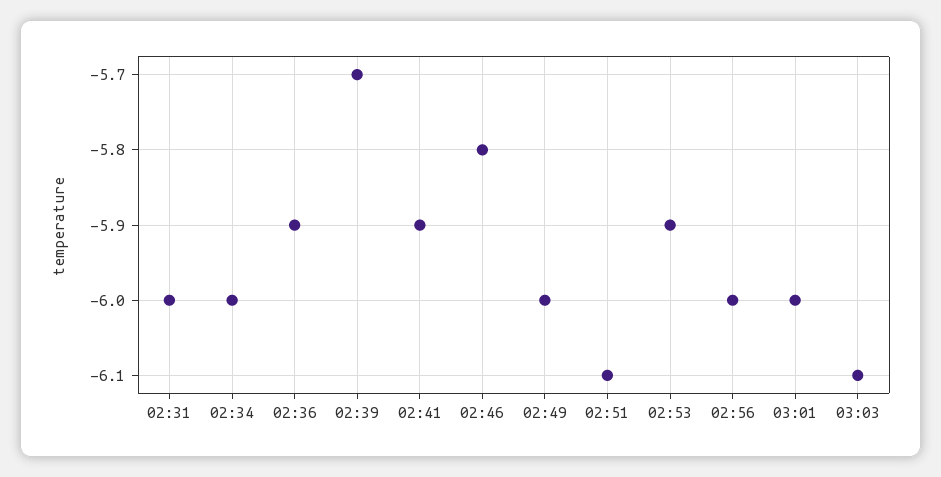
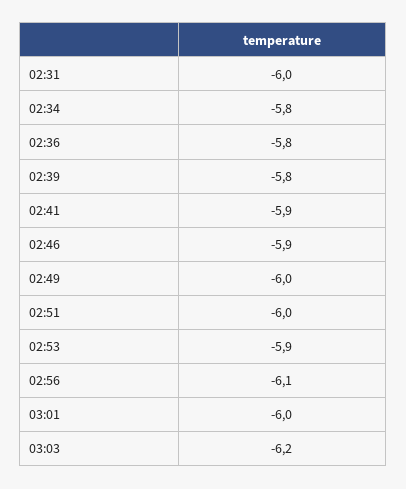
  {
    "02:31": -6,
-   "02:34": -6,
+   "02:34": -5.8,
-   "02:36": -5.9,
+   "02:36": -5.8,
-   "02:39": -5.7,
+   "02:39": -5.8,
    "02:41": -5.9,
-   "02:46": -5.8,
+   "02:46": -5.9,
    "02:49": -6,
-   "02:51": -6.1,
+   "02:51": -6,
    "02:53": -5.9,
-   "02:56": -6,
+   "02:56": -6.1,
    "03:01": -6,
-   "03:03": -6.1
+   "03:03": -6.2
  }

